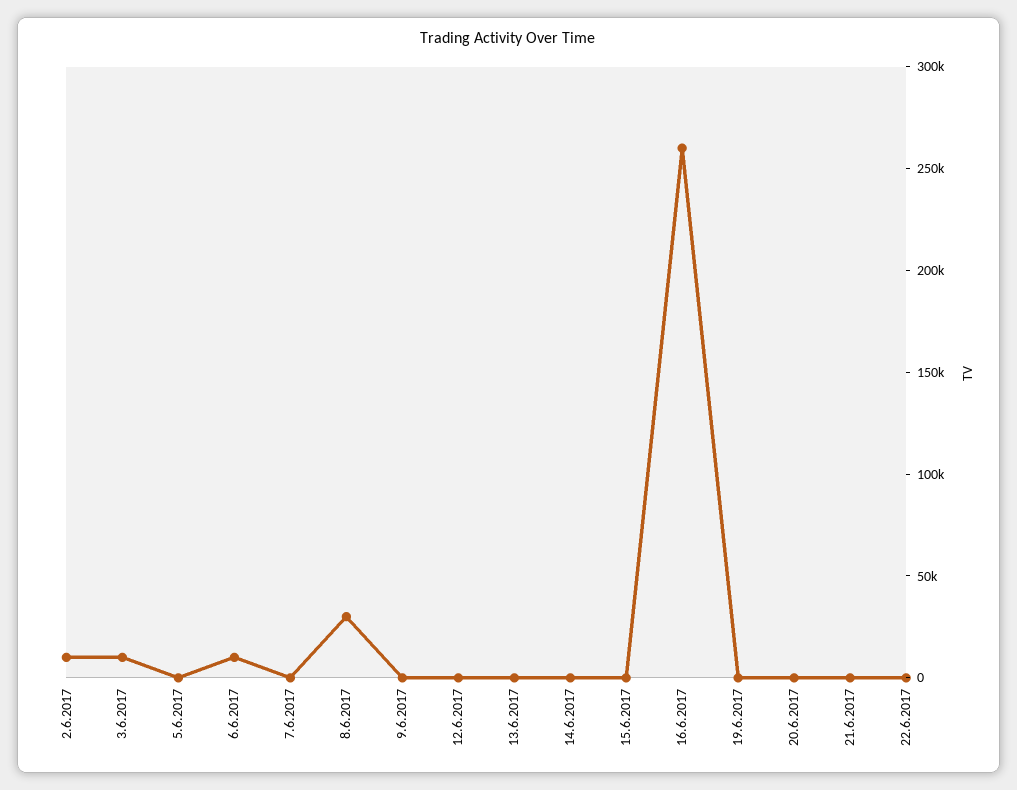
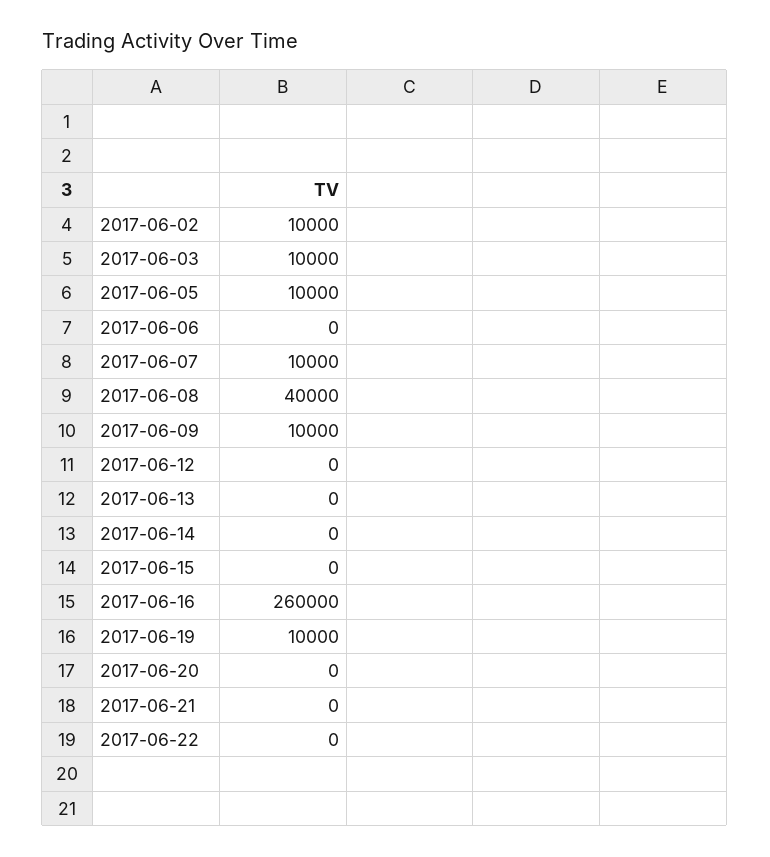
  {
    "2.6.2017": 10000,
    "3.6.2017": 10000,
-   "5.6.2017": 0,
+   "5.6.2017": 10000,
-   "6.6.2017": 10000,
+   "6.6.2017": 0,
-   "7.6.2017": 0,
+   "7.6.2017": 10000,
-   "8.6.2017": 30000,
+   "8.6.2017": 40000,
-   "9.6.2017": 0,
+   "9.6.2017": 10000,
    "12.6.2017": 0,
    "13.6.2017": 0,
    "14.6.2017": 0,
    "15.6.2017": 0,
    "16.6.2017": 260000,
-   "19.6.2017": 0,
+   "19.6.2017": 10000,
    "20.6.2017": 0,
    "21.6.2017": 0,
    "22.6.2017": 0
  }

